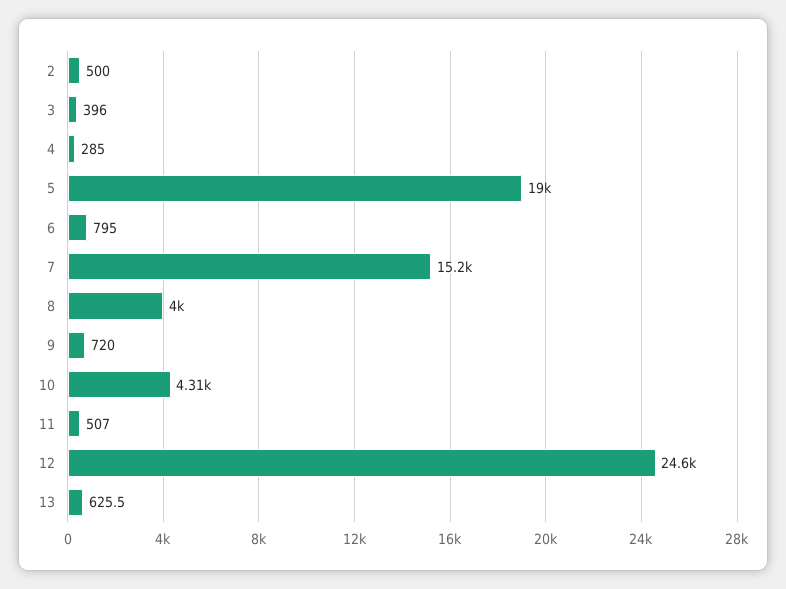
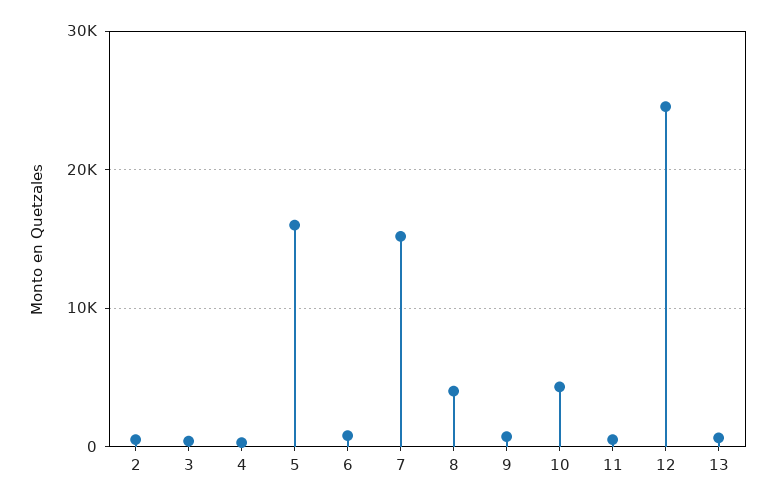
  {
    "2": 500,
    "3": 396,
    "4": 285,
-   "5": 19000,
+   "5": 16000,
    "6": 795,
    "7": 15200,
    "8": 4000,
    "9": 720,
    "10": 4310,
    "11": 507,
    "12": 24600,
    "13": 625.5
  }

